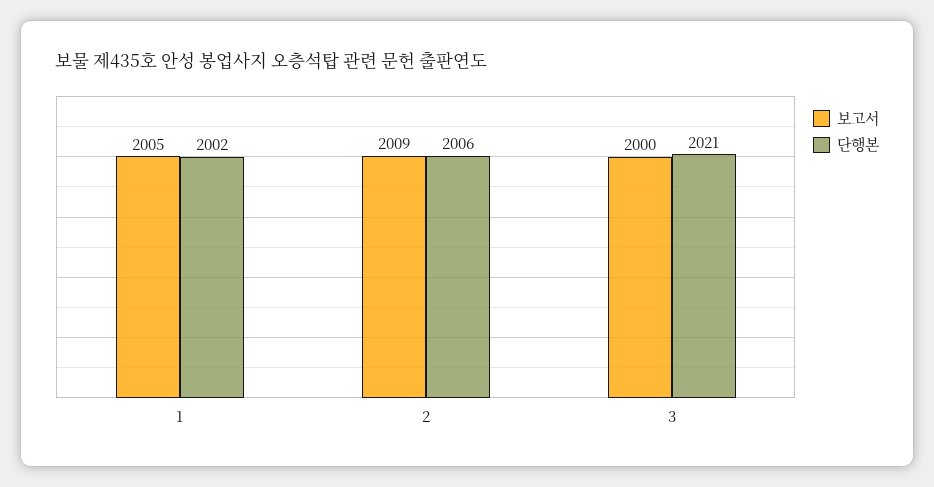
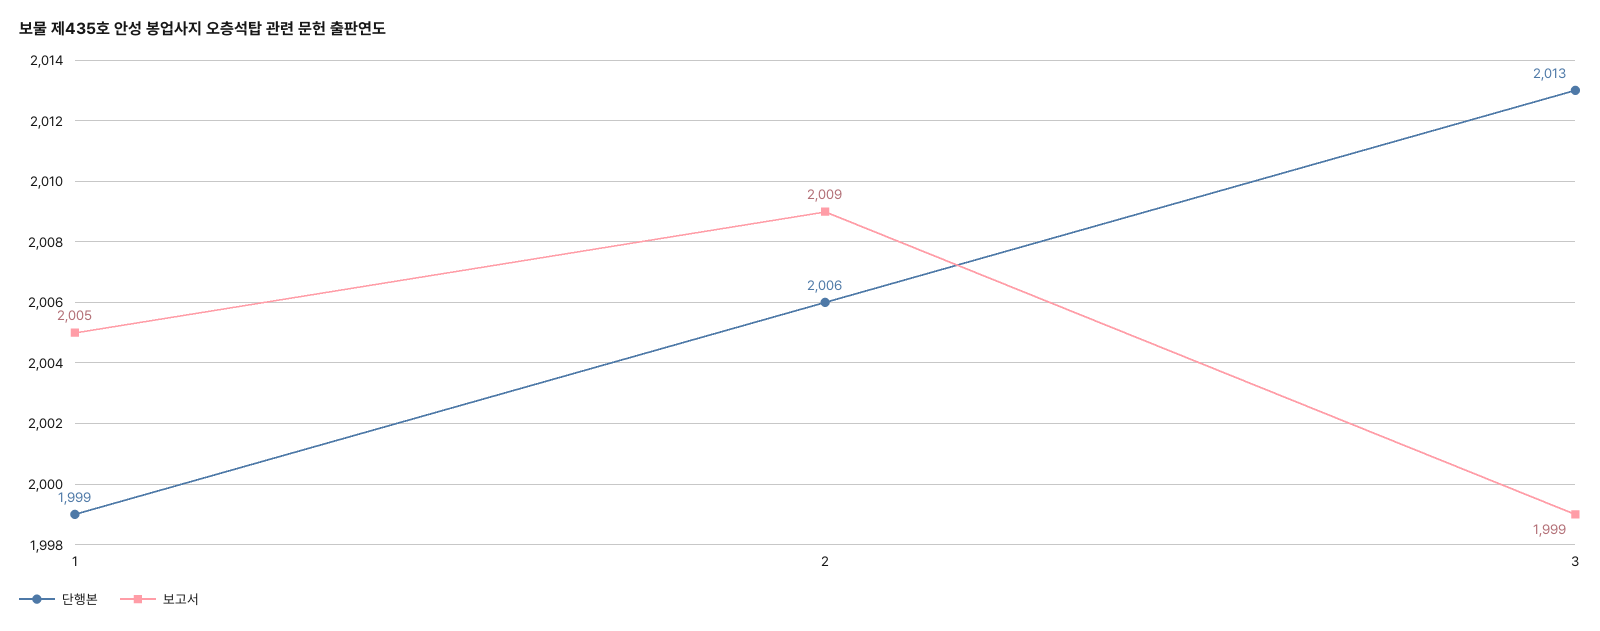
  {
    "보고서": {
      "1": 2005,
      "2": 2009,
-     "3": 2000
+     "3": 1999
    },
    "단행본": {
-     "1": 2002,
+     "1": 1999,
      "2": 2006,
-     "3": 2021
+     "3": 2013
    }
  }

